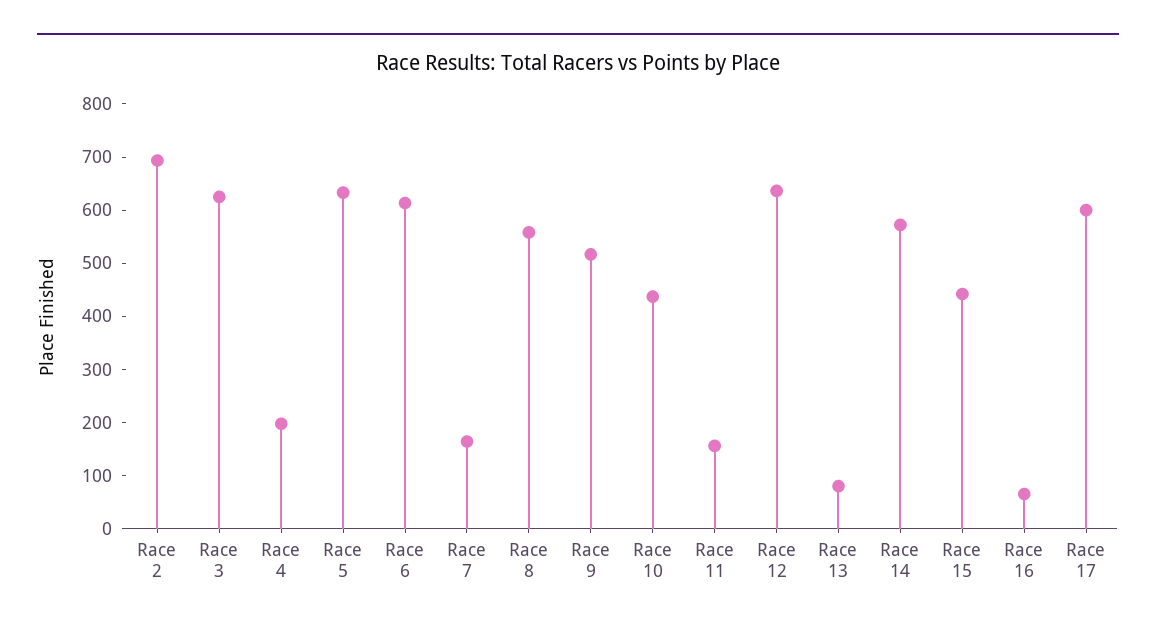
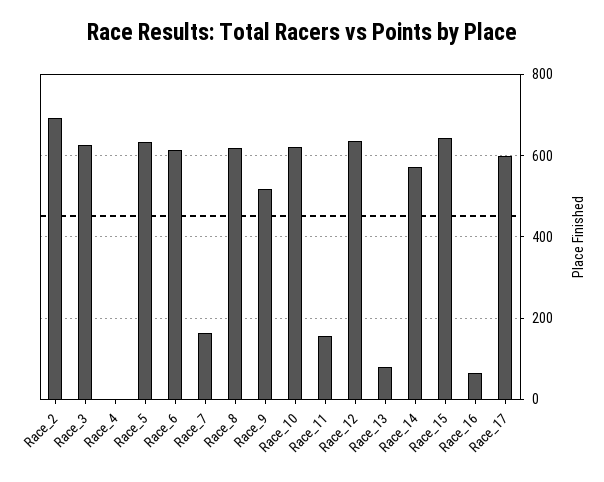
  {
    "Race 2": 700,
    "Race 3": 620,
-   "Race 4": 200,
+   "Race 4": 0,
    "Race 5": 640,
    "Race 6": 620,
    "Race 7": 160,
-   "Race 8": 560,
+   "Race 8": 620,
    "Race 9": 520,
-   "Race 10": 440,
+   "Race 10": 620,
    "Race 11": 160,
    "Race 12": 640,
    "Race 13": 80,
    "Race 14": 580,
-   "Race 15": 440,
+   "Race 15": 640,
    "Race 16": 60,
    "Race 17": 600
  }

